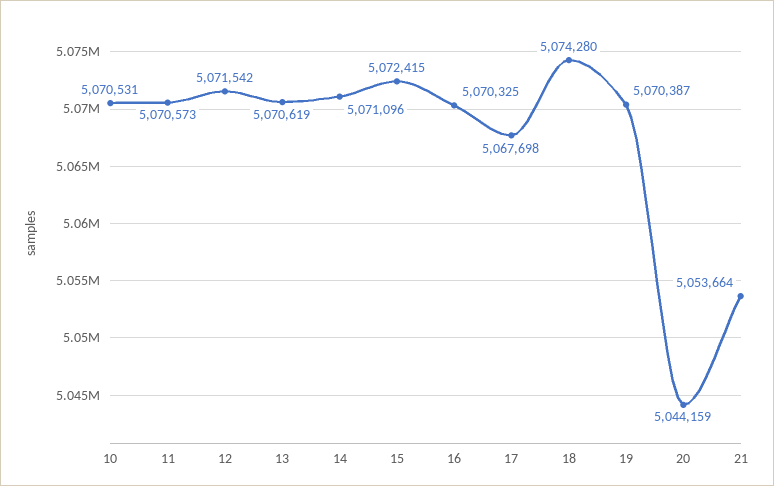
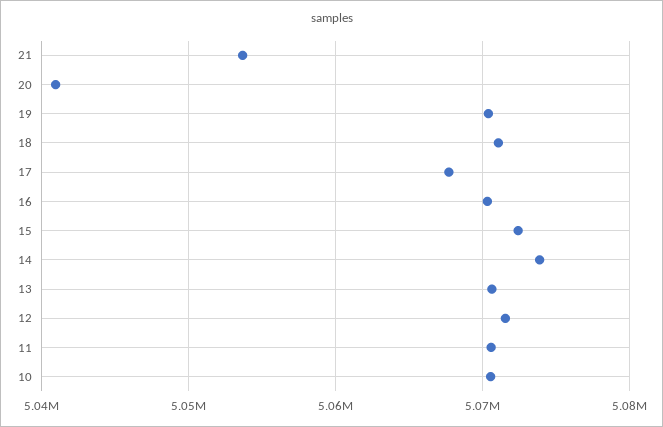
  {
    "10": 5070531,
    "11": 5070573,
    "12": 5071542,
    "13": 5070619,
-   "14": 5071096,
+   "14": 5074000,
    "15": 5072415,
    "16": 5070325,
    "17": 5067698,
-   "18": 5074280,
+   "18": 5071000,
    "19": 5070387,
-   "20": 5044159,
+   "20": 5041000,
    "21": 5053664
  }

